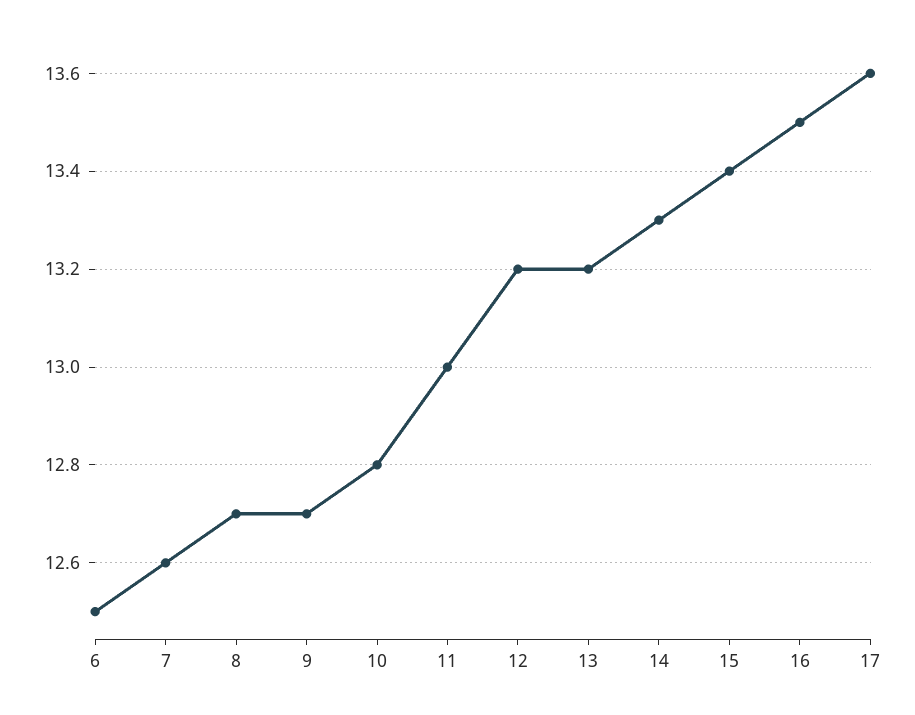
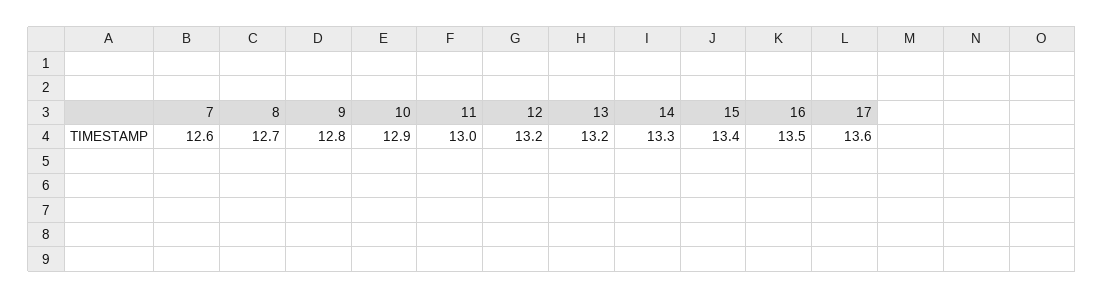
  {
-   "6": 12.5,
    "7": 12.6,
    "8": 12.7,
-   "9": 12.7,
+   "9": 12.8,
-   "10": 12.8,
+   "10": 12.9,
    "11": 13,
    "12": 13.2,
    "13": 13.2,
    "14": 13.3,
    "15": 13.4,
    "16": 13.5,
    "17": 13.6
  }

